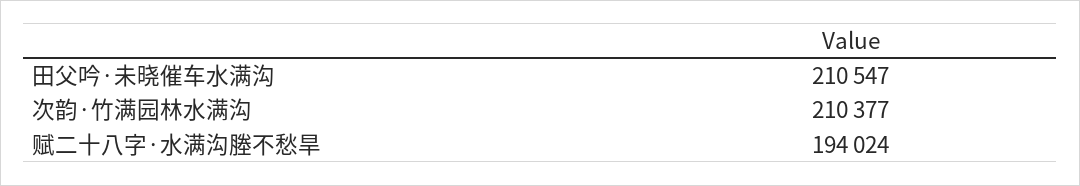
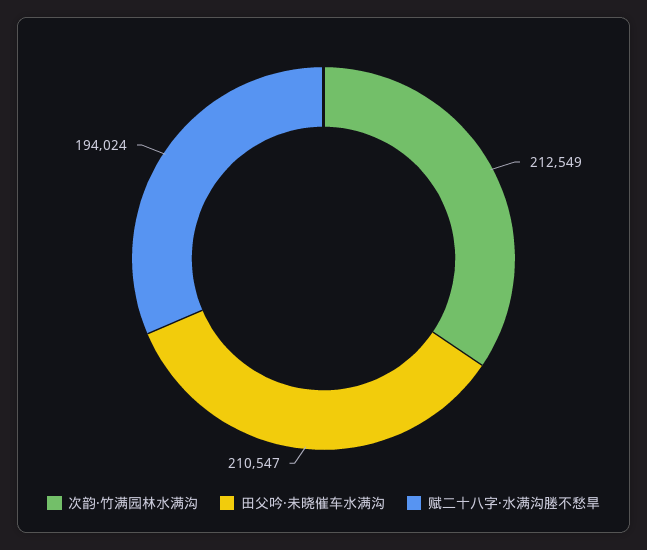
  {
    "田父吟·未晓催车水满沟": 210547,
-   "次韵·竹满园林水满沟": 210377,
+   "次韵·竹满园林水满沟": 212549,
    "赋二十八字·水满沟塍不愁旱": 194024
  }

